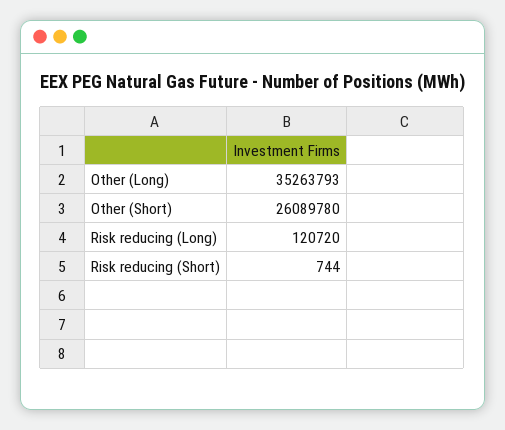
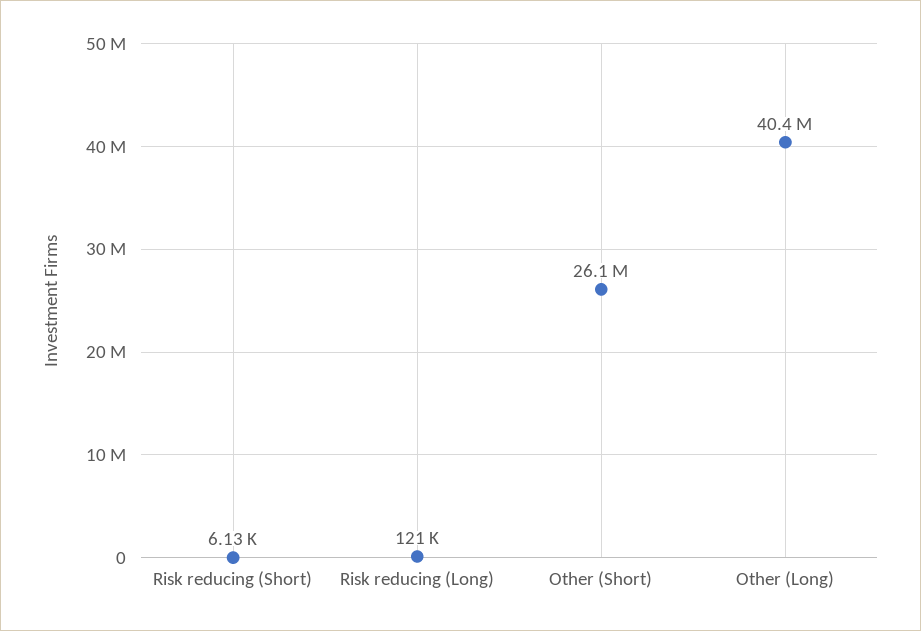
  {
-   "Other (Long)": 35263793,
+   "Other (Long)": 40400000,
    "Other (Short)": 26089780,
    "Risk reducing (Long)": 120720,
-   "Risk reducing (Short)": 744
+   "Risk reducing (Short)": 6130
  }

